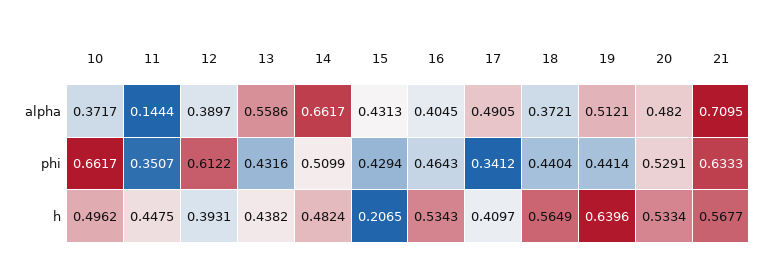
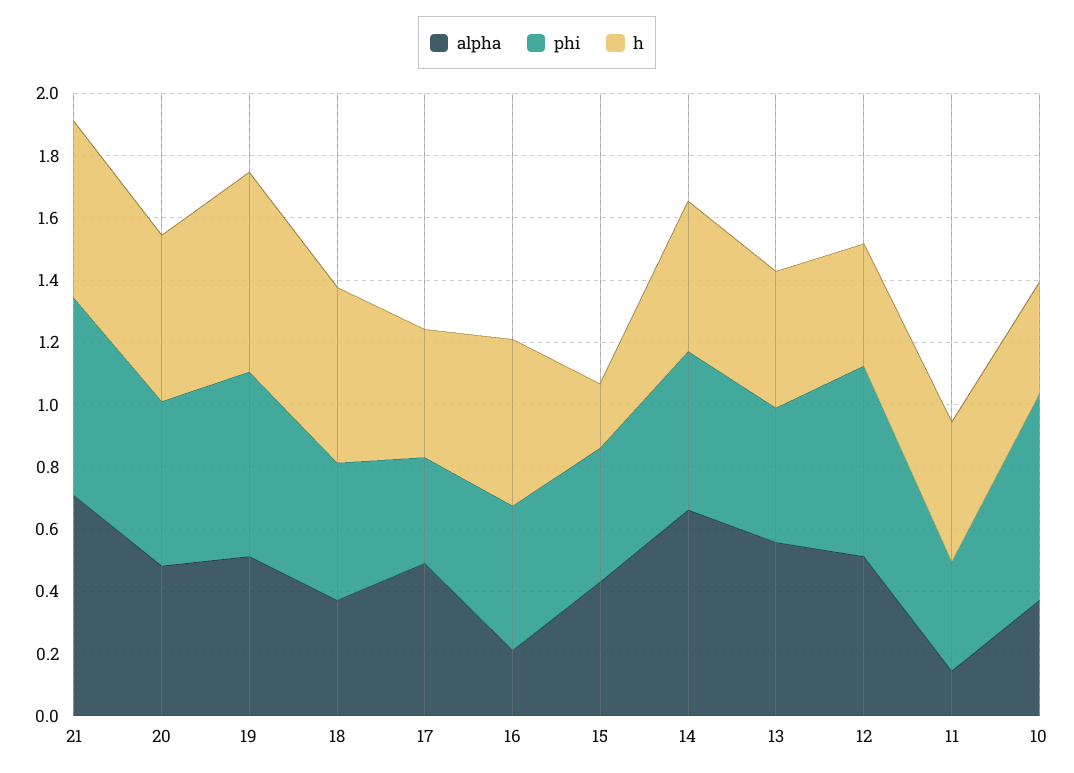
  {
    "alpha": {
      "10": 0.3717,
      "11": 0.1444,
-     "12": 0.3897,
+     "12": 0.5,
      "13": 0.5586,
      "14": 0.6617,
      "15": 0.4313,
-     "16": 0.4045,
+     "16": 0.2,
      "17": 0.4905,
      "18": 0.3721,
      "19": 0.5121,
      "20": 0.482,
      "21": 0.7095
    },
    "phi": {
      "10": 0.6617,
      "11": 0.3507,
      "12": 0.6122,
      "13": 0.4316,
      "14": 0.5099,
      "15": 0.4294,
      "16": 0.4643,
      "17": 0.3412,
      "18": 0.4404,
-     "19": 0.4414,
+     "19": 0.6,
      "20": 0.5291,
      "21": 0.6333
    },
    "h": {
-     "10": 0.4962,
+     "10": 0.35,
      "11": 0.4475,
      "12": 0.3931,
      "13": 0.4382,
      "14": 0.4824,
      "15": 0.2065,
      "16": 0.5343,
      "17": 0.4097,
      "18": 0.5649,
      "19": 0.6396,
      "20": 0.5334,
      "21": 0.5677
    }
  }

